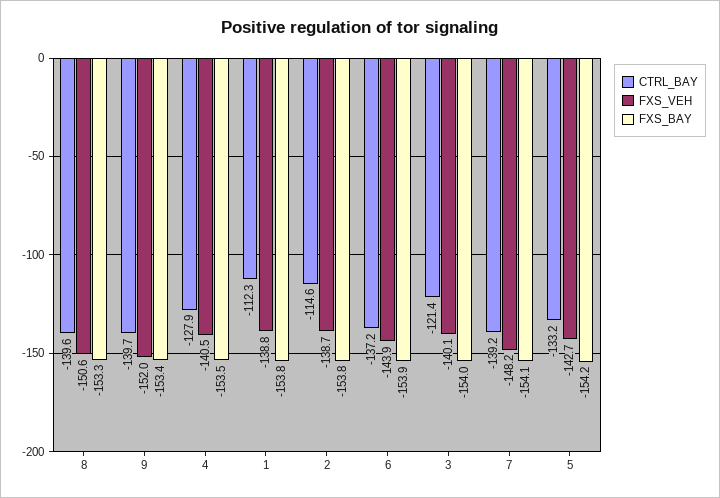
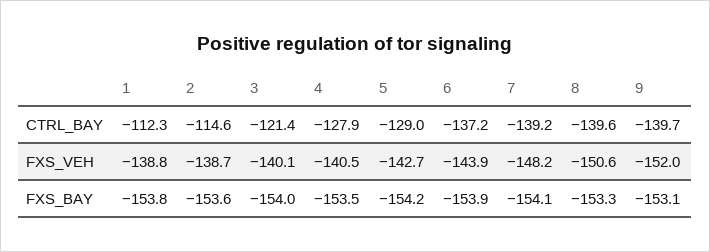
  {
    "CTRL_BAY": {
      "8": -139.6,
      "9": -139.7,
      "4": -127.9,
      "1": -112.3,
      "2": -114.6,
      "6": -137.2,
      "3": -121.4,
      "7": -139.2,
-     "5": -133.2
+     "5": -129
    },
    "FXS_VEH": {
      "8": -150.6,
      "9": -152,
      "4": -140.5,
      "1": -138.8,
      "2": -138.7,
      "6": -143.9,
      "3": -140.1,
      "7": -148.2,
      "5": -142.7
    },
    "FXS_BAY": {
      "8": -153.3,
-     "9": -153.4,
+     "9": -153.1,
      "4": -153.5,
      "1": -153.8,
-     "2": -153.8,
+     "2": -153.6,
      "6": -153.9,
      "3": -154,
      "7": -154.1,
      "5": -154.2
    }
  }

